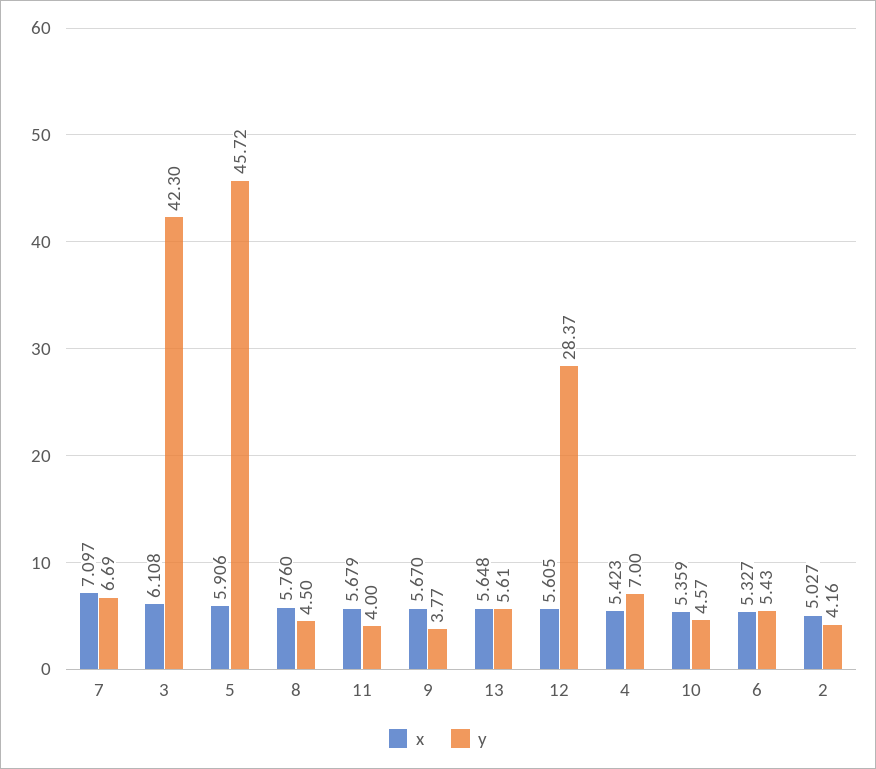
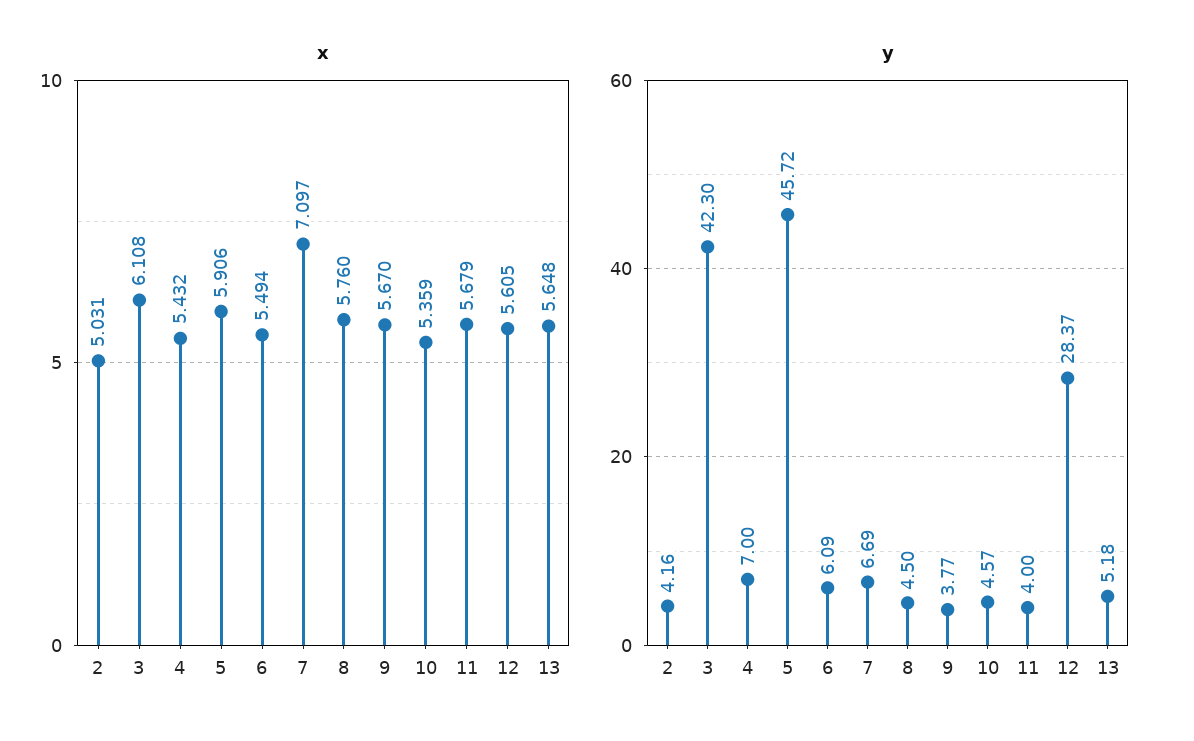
  {
    "x": {
      "7": 7.097,
      "3": 6.108,
      "5": 5.906,
      "8": 5.76,
      "11": 5.679,
      "9": 5.67,
      "13": 5.648,
      "12": 5.605,
-     "4": 5.423,
+     "4": 5.432,
      "10": 5.359,
-     "6": 5.327,
+     "6": 5.494,
-     "2": 5.027
+     "2": 5.031
    },
    "y": {
      "7": 6.69,
      "3": 42.3,
      "5": 45.72,
      "8": 4.5,
      "11": 4,
      "9": 3.77,
-     "13": 5.61,
+     "13": 5.18,
      "12": 28.37,
      "4": 7,
      "10": 4.57,
-     "6": 5.43,
+     "6": 6.09,
      "2": 4.16
    }
  }

